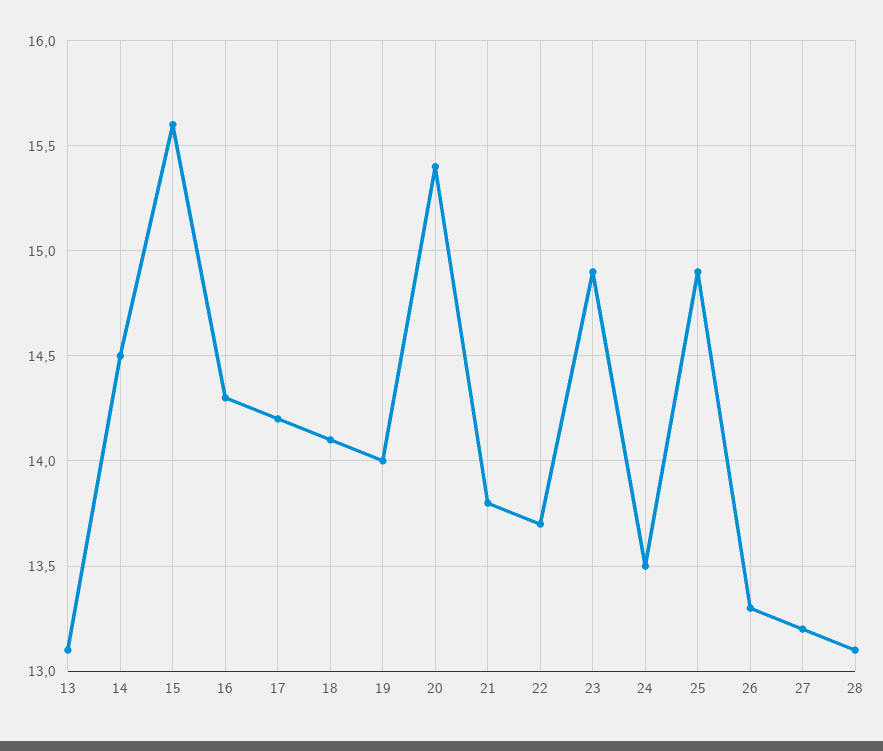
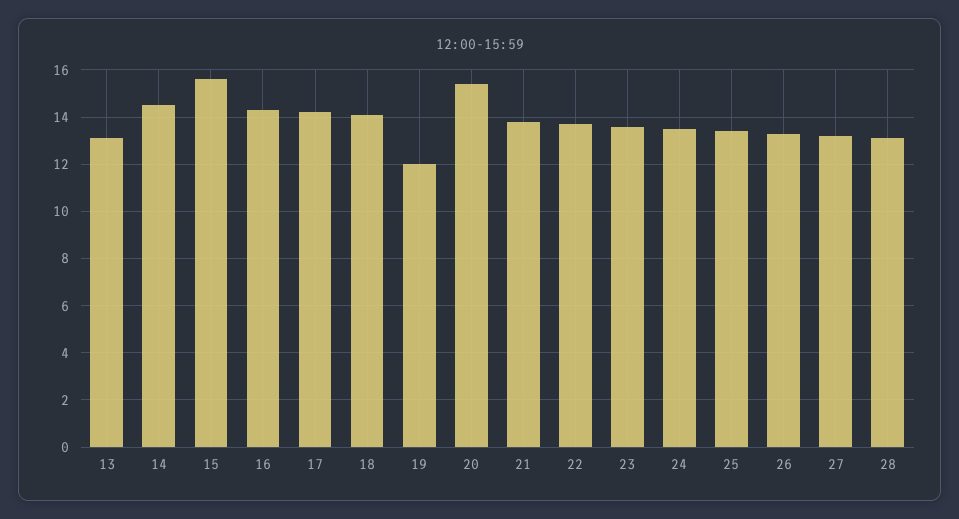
  {
    "13": 13.1,
    "14": 14.5,
    "15": 15.6,
    "16": 14.3,
    "17": 14.2,
    "18": 14.1,
-   "19": 14,
+   "19": 12,
    "20": 15.4,
    "21": 13.8,
    "22": 13.7,
-   "23": 14.9,
+   "23": 13.5,
    "24": 13.5,
-   "25": 14.9,
+   "25": 13.5,
    "26": 13.3,
    "27": 13.2,
    "28": 13.1
  }

